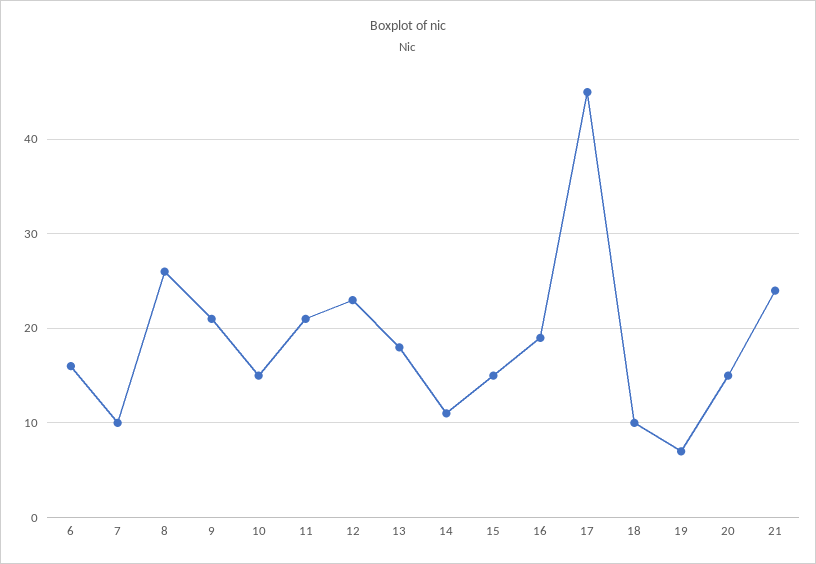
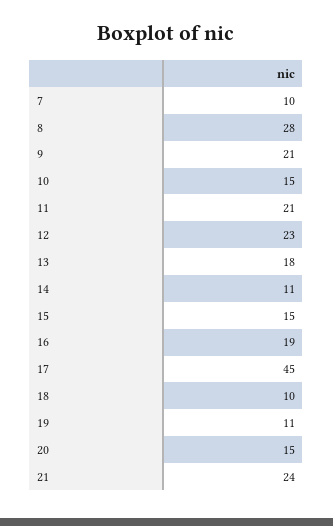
  {
-   "6": 16,
    "7": 10,
-   "8": 26,
+   "8": 28,
    "9": 21,
    "10": 15,
    "11": 21,
    "12": 23,
    "13": 18,
    "14": 11,
    "15": 15,
    "16": 19,
    "17": 45,
    "18": 10,
-   "19": 7,
+   "19": 11,
    "20": 15,
    "21": 24
  }

